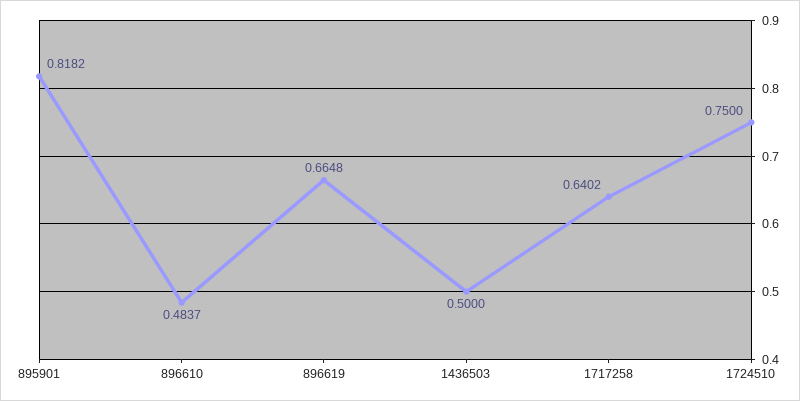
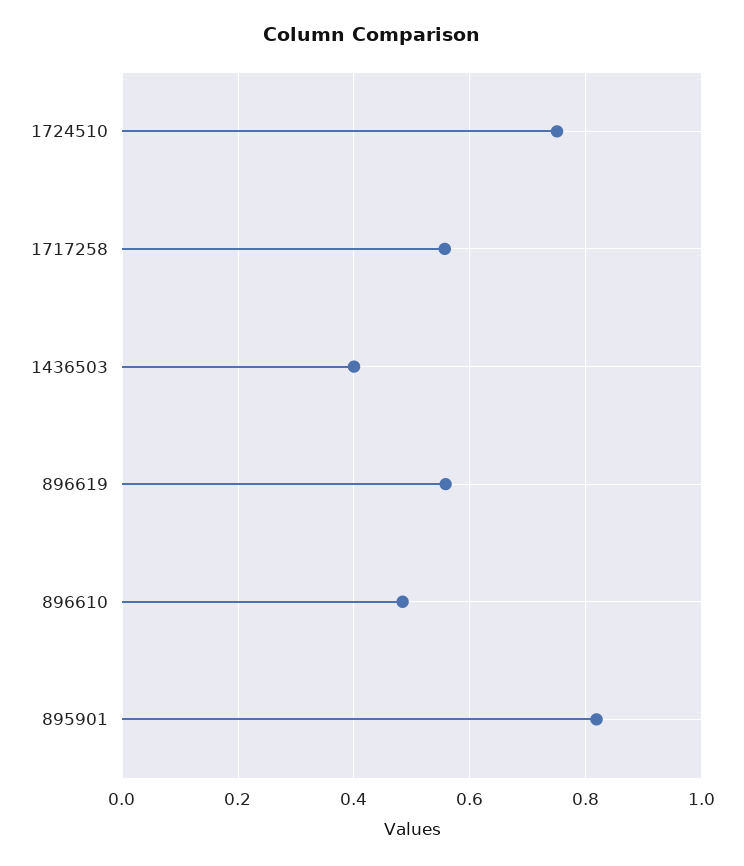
  {
    "895901": 0.8182,
    "896610": 0.4837,
-   "896619": 0.6648,
+   "896619": 0.56,
-   "1436503": 0.5,
+   "1436503": 0.4,
-   "1717258": 0.6402,
+   "1717258": 0.56,
    "1724510": 0.75
  }

